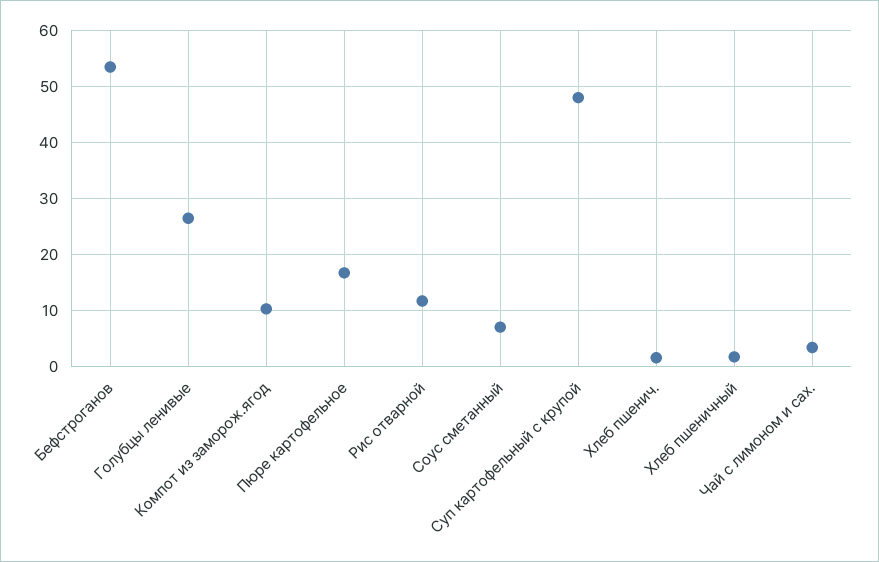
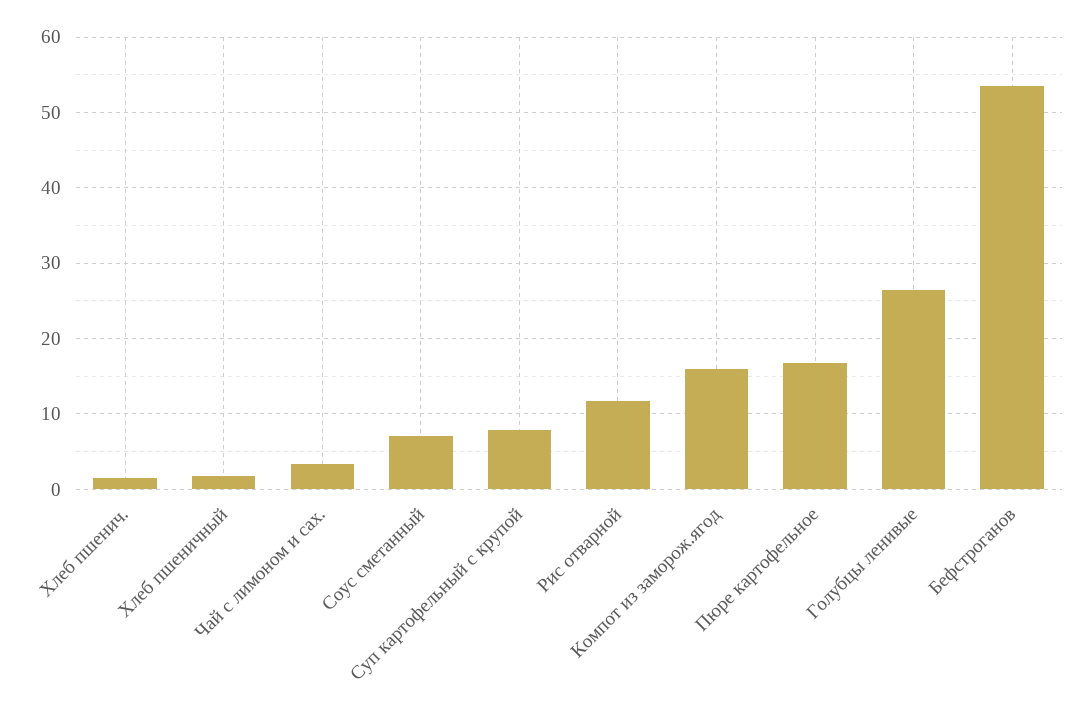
  {
    "Бефстроганов": 53,
    "Голубцы ленивые": 26,
-   "Компот из заморож.ягод": 10,
+   "Компот из заморож.ягод": 16,
    "Пюре картофельное": 17,
    "Рис отварной": 12,
    "Соус сметанный": 7,
-   "Суп картофельный с крупой": 48,
+   "Суп картофельный с крупой": 8,
    "Хлеб пшенич.": 2,
    "Хлеб пшеничный": 2,
    "Чай с лимоном и сах.": 3
  }

